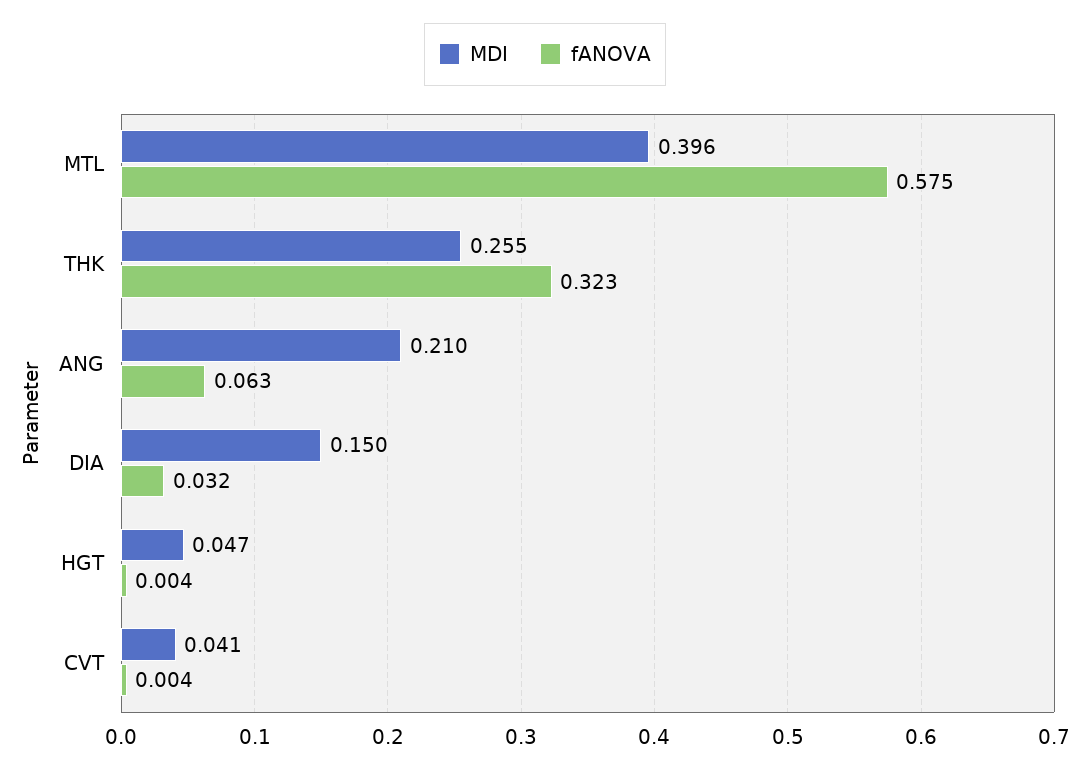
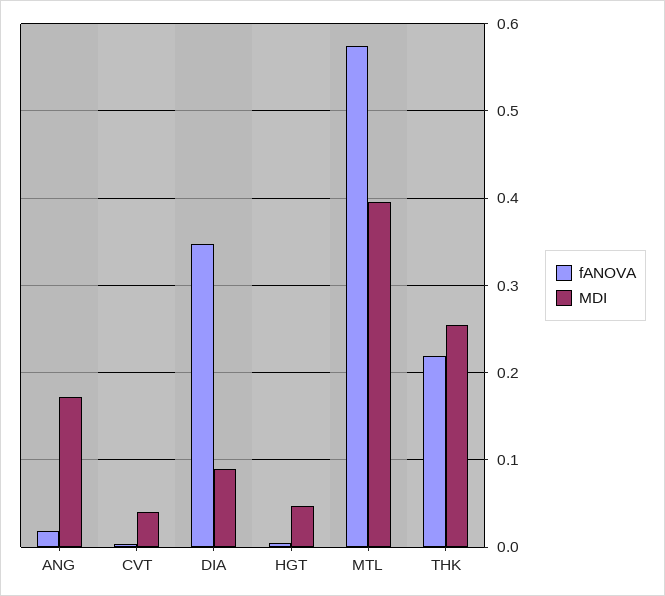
  {
    "MDI": {
      "MTL": 0.396,
      "THK": 0.255,
-     "ANG": 0.21,
+     "ANG": 0.17,
-     "DIA": 0.15,
+     "DIA": 0.09,
      "HGT": 0.047,
      "CVT": 0.041
    },
    "fANOVA": {
      "MTL": 0.575,
-     "THK": 0.323,
+     "THK": 0.22,
-     "ANG": 0.063,
+     "ANG": 0.02,
-     "DIA": 0.032,
+     "DIA": 0.35,
      "HGT": 0.004,
      "CVT": 0.004
    }
  }

